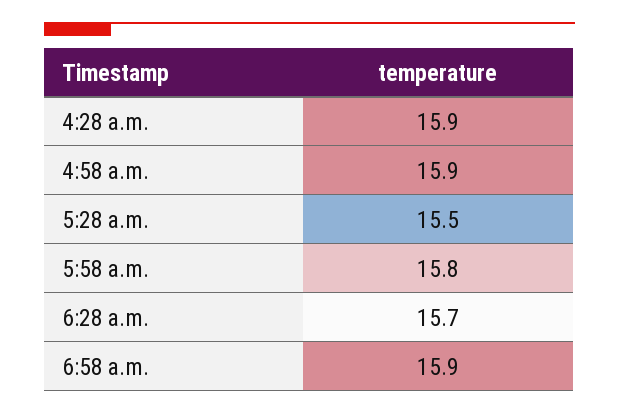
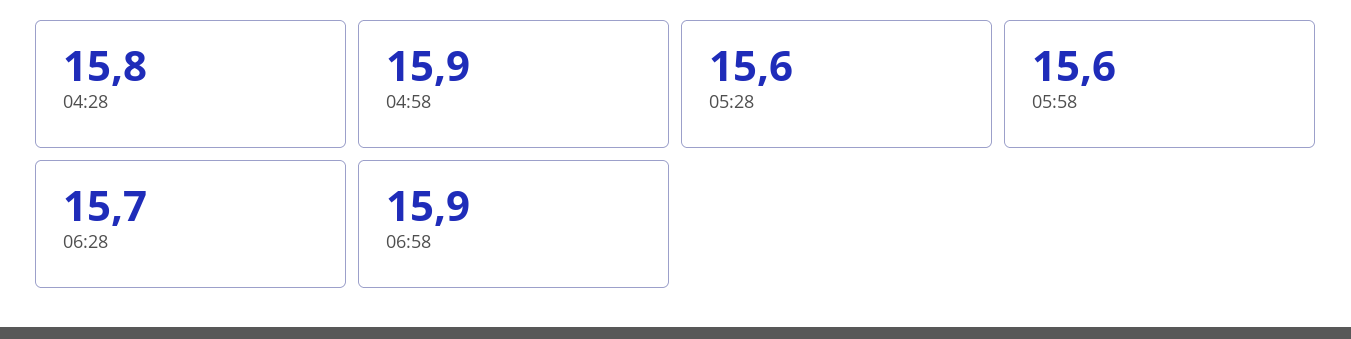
  {
-   "4:28 a.m.": 15.9,
+   "4:28 a.m.": 15.8,
    "4:58 a.m.": 15.9,
-   "5:28 a.m.": 15.5,
+   "5:28 a.m.": 15.6,
-   "5:58 a.m.": 15.8,
+   "5:58 a.m.": 15.6,
    "6:28 a.m.": 15.7,
    "6:58 a.m.": 15.9
  }

